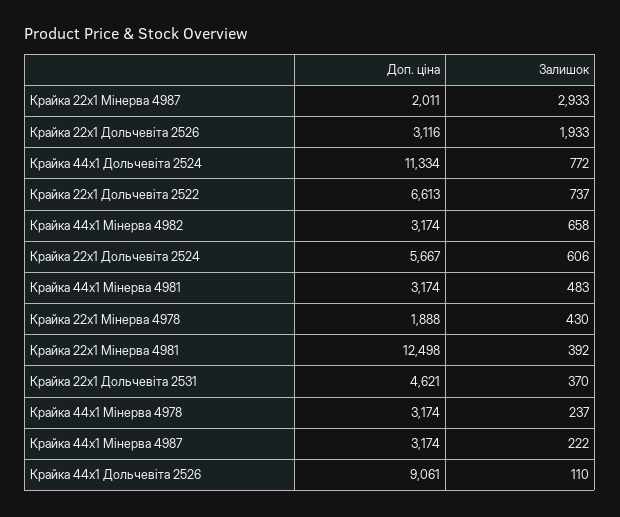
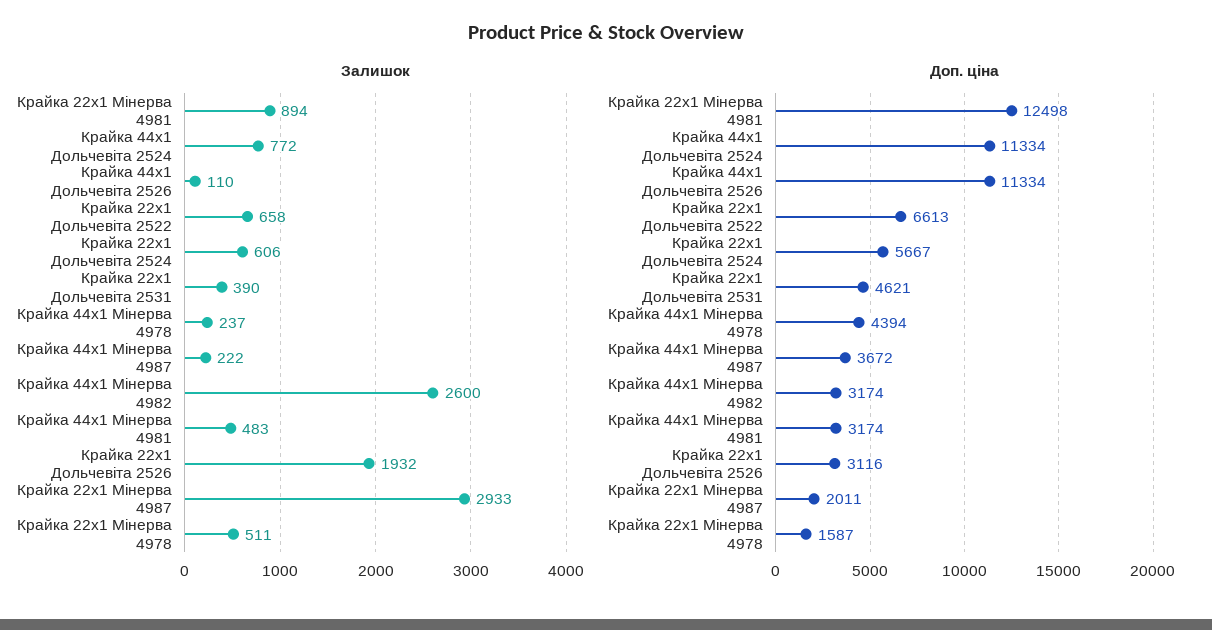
  {
    "Доп. ціна": {
      "Крайка 22x1 Мінерва 4987": 2011,
      "Крайка 22x1 Дольчевіта 2526": 3116,
      "Крайка 44x1 Дольчевіта 2524": 11334,
      "Крайка 22x1 Дольчевіта 2522": 6613,
      "Крайка 44x1 Мінерва 4982": 3174,
      "Крайка 22x1 Дольчевіта 2524": 5667,
      "Крайка 44x1 Мінерва 4981": 3174,
-     "Крайка 22x1 Мінерва 4978": 1888,
+     "Крайка 22x1 Мінерва 4978": 1587,
      "Крайка 22x1 Мінерва 4981": 12498,
      "Крайка 22x1 Дольчевіта 2531": 4621,
-     "Крайка 44x1 Мінерва 4978": 3174,
+     "Крайка 44x1 Мінерва 4978": 4394,
-     "Крайка 44x1 Мінерва 4987": 3174,
+     "Крайка 44x1 Мінерва 4987": 3672,
-     "Крайка 44x1 Дольчевіта 2526": 9061
+     "Крайка 44x1 Дольчевіта 2526": 11334
    },
    "Залишок": {
      "Крайка 22x1 Мінерва 4987": 2933,
-     "Крайка 22x1 Дольчевіта 2526": 1933,
+     "Крайка 22x1 Дольчевіта 2526": 1932,
      "Крайка 44x1 Дольчевіта 2524": 772,
-     "Крайка 22x1 Дольчевіта 2522": 737,
+     "Крайка 22x1 Дольчевіта 2522": 658,
-     "Крайка 44x1 Мінерва 4982": 658,
+     "Крайка 44x1 Мінерва 4982": 2600,
      "Крайка 22x1 Дольчевіта 2524": 606,
      "Крайка 44x1 Мінерва 4981": 483,
-     "Крайка 22x1 Мінерва 4978": 430,
+     "Крайка 22x1 Мінерва 4978": 511,
-     "Крайка 22x1 Мінерва 4981": 392,
+     "Крайка 22x1 Мінерва 4981": 894,
-     "Крайка 22x1 Дольчевіта 2531": 370,
+     "Крайка 22x1 Дольчевіта 2531": 390,
      "Крайка 44x1 Мінерва 4978": 237,
      "Крайка 44x1 Мінерва 4987": 222,
      "Крайка 44x1 Дольчевіта 2526": 110
    }
  }

